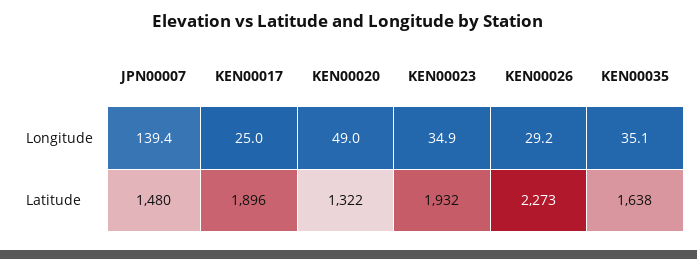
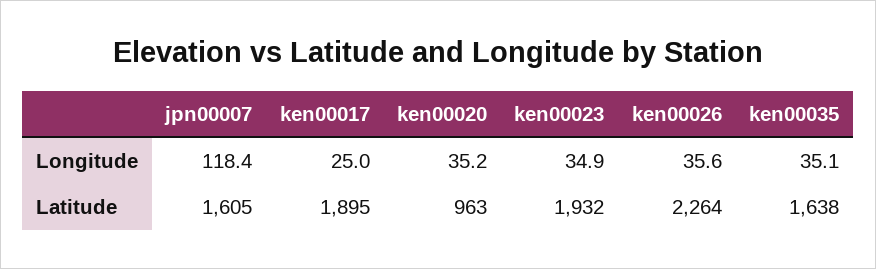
  {
    "JPN00007": {
-     "Longitude": 139.4,
+     "Longitude": 118.4,
-     "Latitude": 1480
+     "Latitude": 1605
    },
    "KEN00017": {
      "Longitude": 25,
-     "Latitude": 1896
+     "Latitude": 1895
    },
    "KEN00020": {
-     "Longitude": 49,
+     "Longitude": 35.2,
-     "Latitude": 1322
+     "Latitude": 963
    },
    "KEN00023": {
      "Longitude": 34.9,
      "Latitude": 1932
    },
    "KEN00026": {
-     "Longitude": 29.2,
+     "Longitude": 35.6,
-     "Latitude": 2273
+     "Latitude": 2264
    },
    "KEN00035": {
      "Longitude": 35.1,
      "Latitude": 1638
    }
  }

